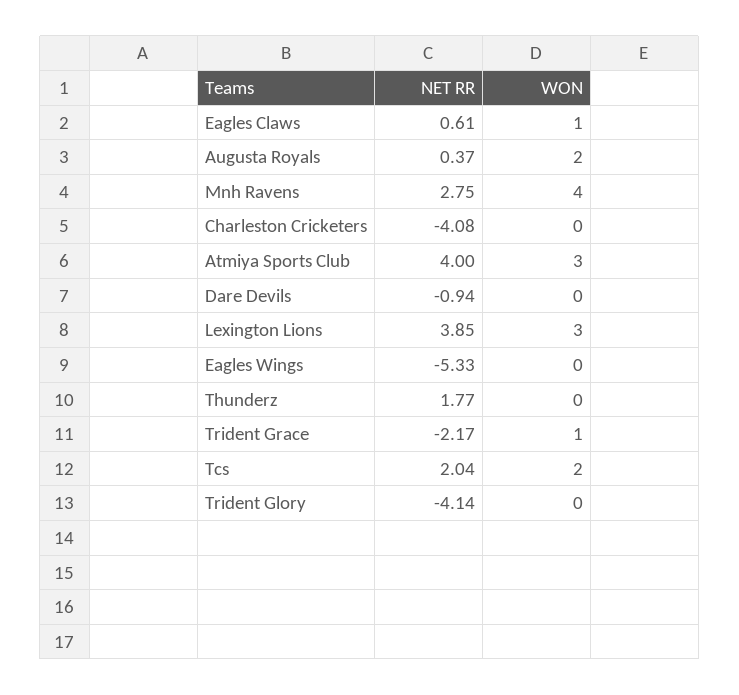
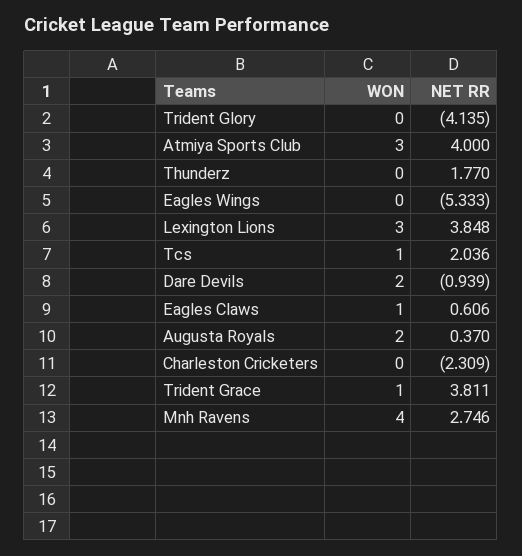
  {
    "NET RR": {
      "Eagles Claws": 0.606,
      "Augusta Royals": 0.37,
      "Mnh Ravens": 2.746,
-     "Charleston Cricketers": -4.08,
+     "Charleston Cricketers": -2.309,
      "Atmiya Sports Club": 4,
      "Dare Devils": -0.939,
      "Lexington Lions": 3.848,
      "Eagles Wings": -5.333,
      "Thunderz": 1.77,
-     "Trident Grace": -2.17,
+     "Trident Grace": 3.811,
      "Tcs": 2.036,
      "Trident Glory": -4.135
    },
    "WON": {
      "Eagles Claws": 1,
      "Augusta Royals": 2,
      "Mnh Ravens": 4,
      "Charleston Cricketers": 0,
      "Atmiya Sports Club": 3,
-     "Dare Devils": 0,
+     "Dare Devils": 2,
      "Lexington Lions": 3,
      "Eagles Wings": 0,
      "Thunderz": 0,
      "Trident Grace": 1,
-     "Tcs": 2,
+     "Tcs": 1,
      "Trident Glory": 0
    }
  }

